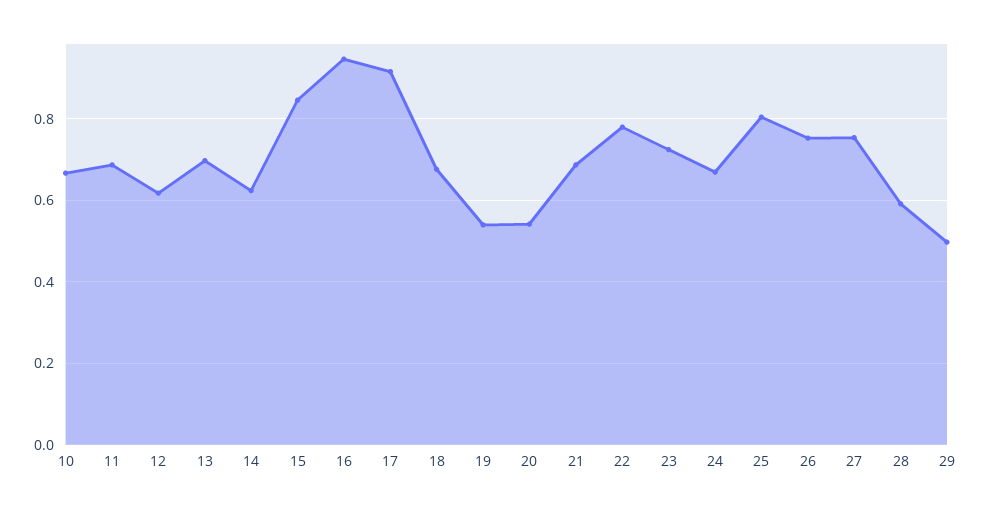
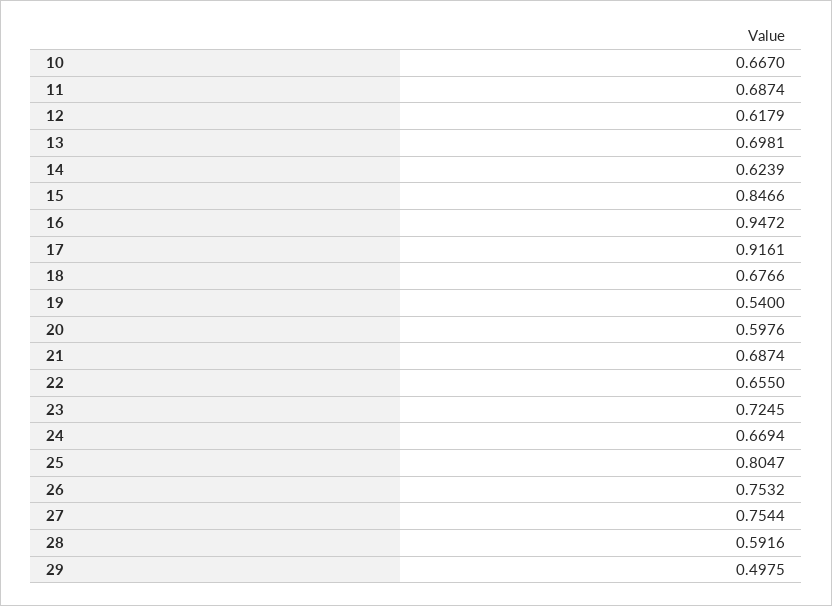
  {
    "10": 0.667,
    "11": 0.6874,
    "12": 0.6179,
    "13": 0.6981,
    "14": 0.6239,
    "15": 0.8466,
    "16": 0.9472,
    "17": 0.9161,
    "18": 0.6766,
    "19": 0.54,
-   "20": 0.54,
+   "20": 0.5976,
    "21": 0.6874,
-   "22": 0.78,
+   "22": 0.655,
    "23": 0.7245,
    "24": 0.6694,
    "25": 0.8047,
    "26": 0.7532,
    "27": 0.7544,
    "28": 0.5916,
    "29": 0.4975
  }

